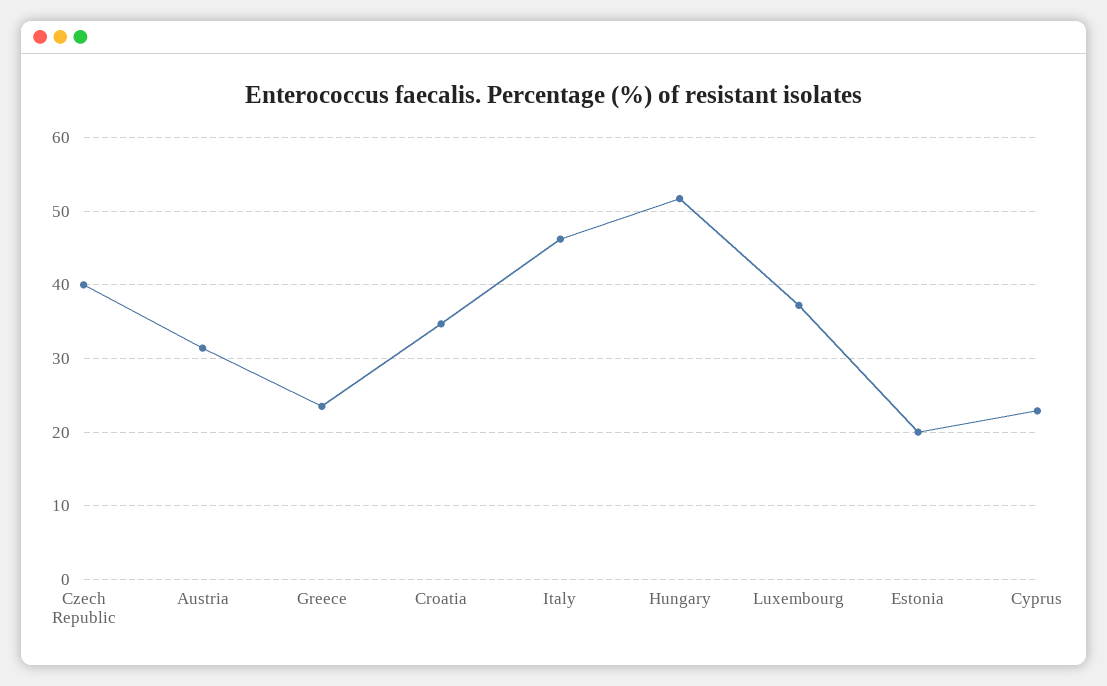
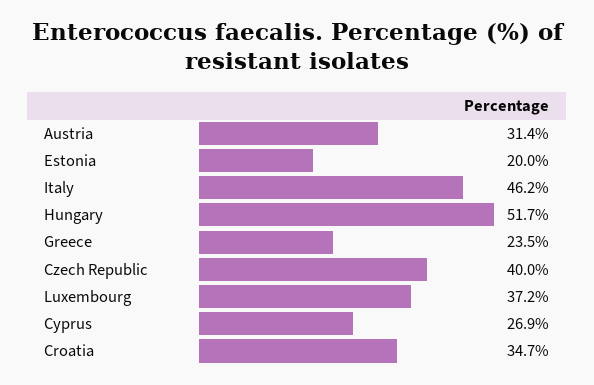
  {
    "Czech Republic": 40,
    "Austria": 31.4,
    "Greece": 23.5,
    "Croatia": 34.7,
    "Italy": 46.2,
    "Hungary": 51.7,
    "Luxembourg": 37.2,
    "Estonia": 20,
-   "Cyprus": 23
+   "Cyprus": 26.9
  }

